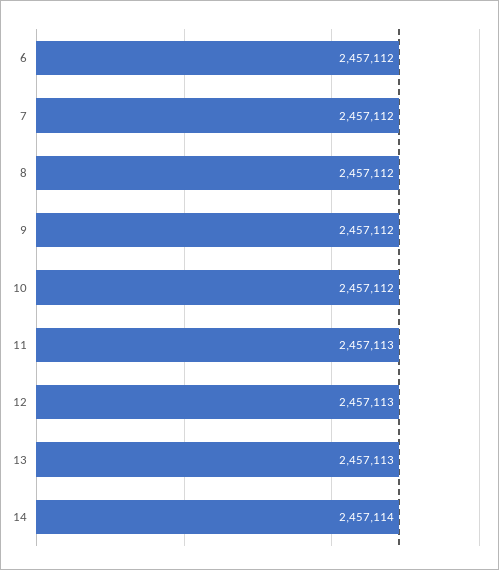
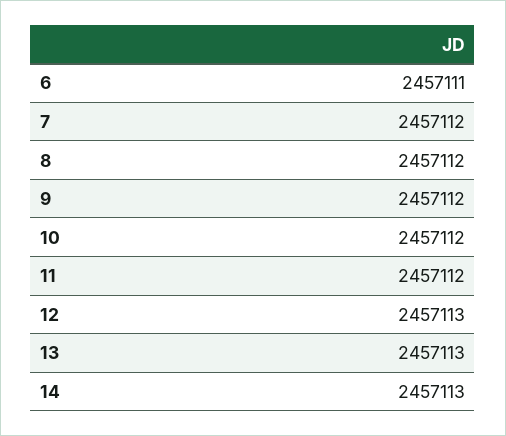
  {
-   "6": 2457112,
+   "6": 2457111,
    "7": 2457112,
    "8": 2457112,
    "9": 2457112,
    "10": 2457112,
-   "11": 2457113,
+   "11": 2457112,
    "12": 2457113,
    "13": 2457113,
-   "14": 2457114
+   "14": 2457113
  }

